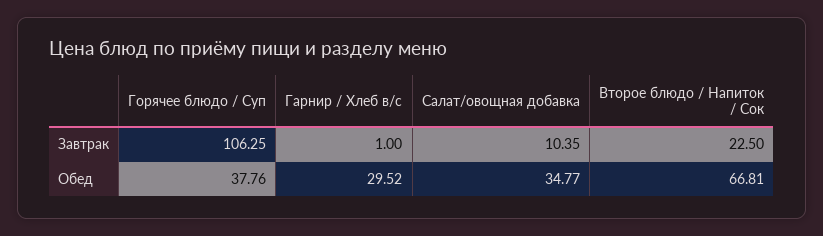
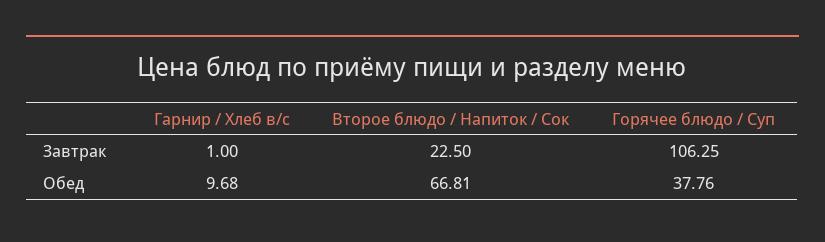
  {
    "Горячее блюдо / Суп": {
      "Завтрак": 106.25,
      "Обед": 37.76
    },
    "Гарнир / Хлеб в/с": {
      "Завтрак": 1,
-     "Обед": 29.52
+     "Обед": 9.68
    },
-   "Салат/овощная добавка": {
-     "Завтрак": 10.35,
-     "Обед": 34.77
-   },
    "Второе блюдо / Напиток / Сок": {
      "Завтрак": 22.5,
      "Обед": 66.81
    }
  }

